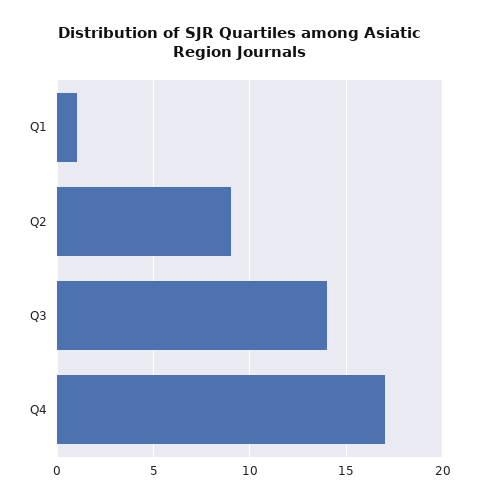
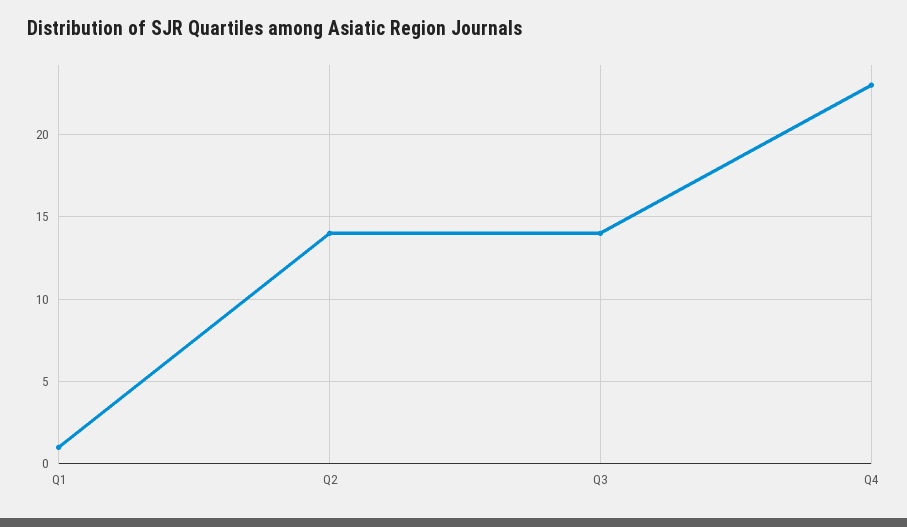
  {
    "Q1": 1,
-   "Q2": 9,
+   "Q2": 14,
    "Q3": 14,
-   "Q4": 17
+   "Q4": 23
  }

